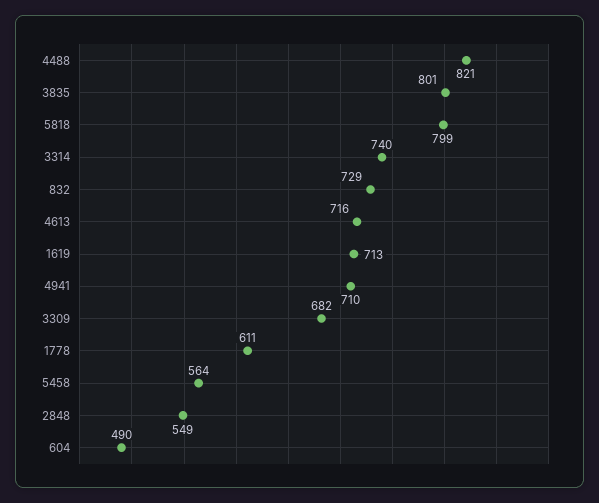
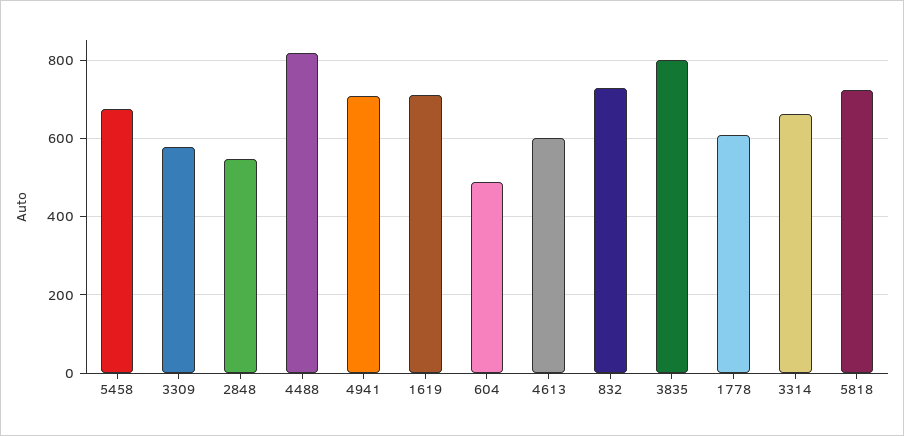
  {
    "4488": 821,
    "3835": 801,
-   "5818": 799,
+   "5818": 720,
-   "3314": 740,
+   "3314": 660,
    "832": 729,
-   "4613": 716,
+   "4613": 600,
    "1619": 713,
    "4941": 710,
-   "3309": 682,
+   "3309": 580,
    "1778": 611,
-   "5458": 564,
+   "5458": 680,
    "2848": 549,
    "604": 490
  }

